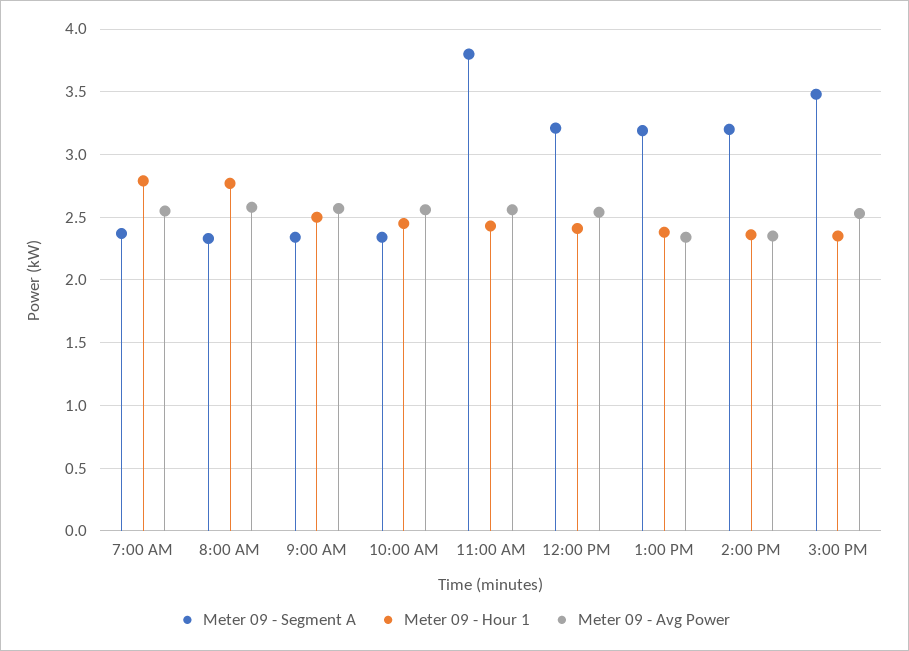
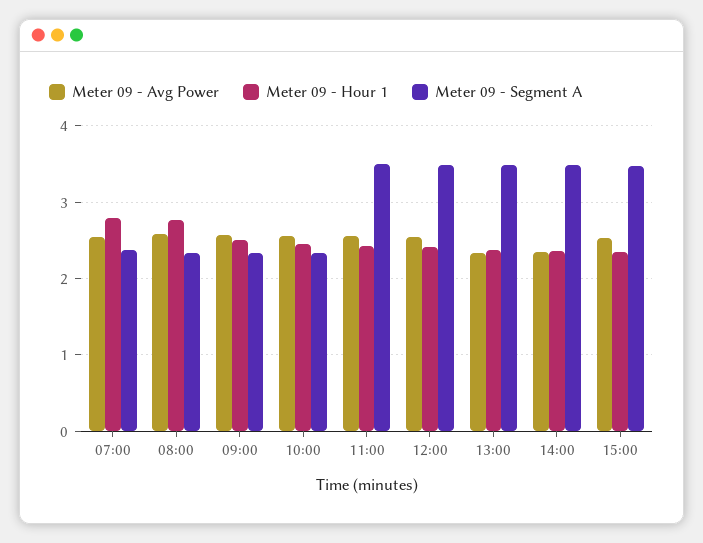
  {
    "Meter 09 - Segment A": {
      "7:00 AM": 2.35,
      "8:00 AM": 2.35,
      "9:00 AM": 2.35,
      "10:00 AM": 2.35,
-     "11:00 AM": 3.8,
+     "11:00 AM": 3.5,
-     "12:00 PM": 3.2,
+     "12:00 PM": 3.5,
-     "1:00 PM": 3.2,
+     "1:00 PM": 3.5,
-     "2:00 PM": 3.2,
+     "2:00 PM": 3.5,
      "3:00 PM": 3.5
    },
    "Meter 09 - Hour 1": {
      "7:00 AM": 2.8,
      "8:00 AM": 2.75,
      "9:00 AM": 2.5,
      "10:00 AM": 2.45,
      "11:00 AM": 2.45,
      "12:00 PM": 2.4,
      "1:00 PM": 2.4,
      "2:00 PM": 2.35,
      "3:00 PM": 2.35
    },
    "Meter 09 - Avg Power": {
      "7:00 AM": 2.55,
      "8:00 AM": 2.6,
      "9:00 AM": 2.55,
      "10:00 AM": 2.55,
      "11:00 AM": 2.55,
      "12:00 PM": 2.55,
      "1:00 PM": 2.35,
      "2:00 PM": 2.35,
      "3:00 PM": 2.55
    }
  }

